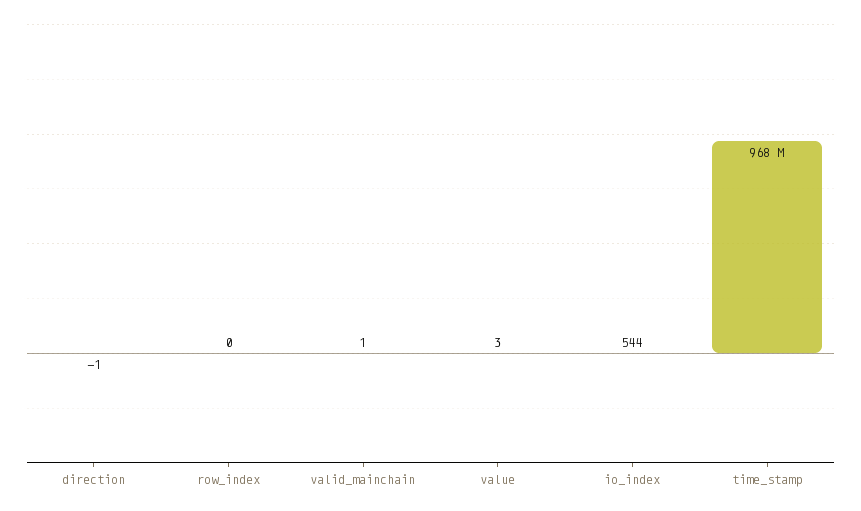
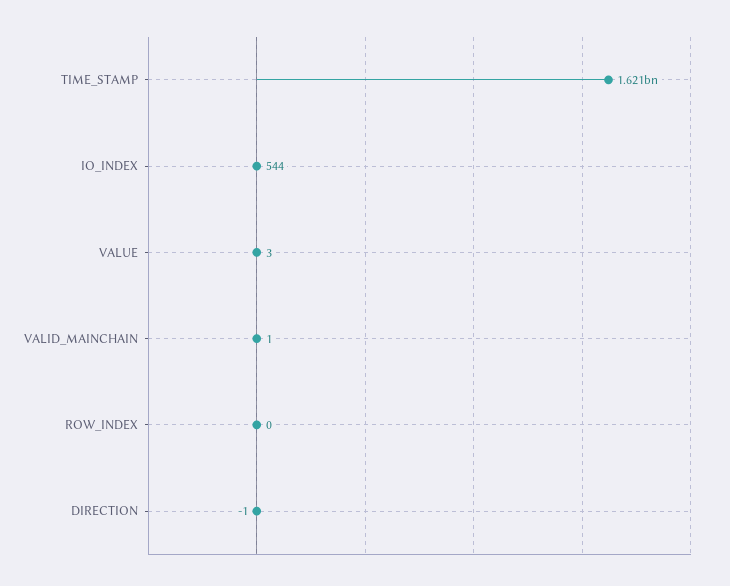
  {
    "direction": -1,
    "row_index": 0,
    "valid_mainchain": 1,
    "value": 3,
    "io_index": 544,
-   "time_stamp": 968000000
+   "time_stamp": 1621000000
  }

